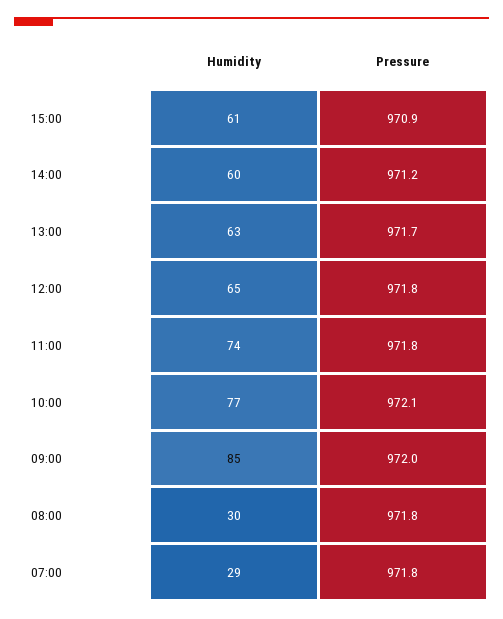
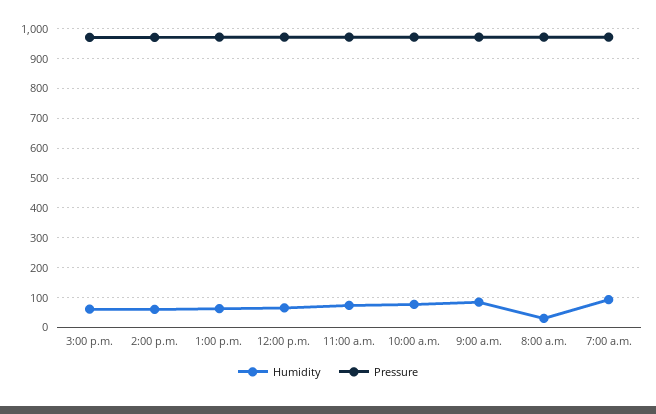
  {
    "Humidity": {
      "15:00": 61,
      "14:00": 60,
      "13:00": 63,
      "12:00": 65,
      "11:00": 74,
      "10:00": 77,
      "09:00": 85,
      "08:00": 30,
-     "07:00": 29
+     "07:00": 100
    },
    "Pressure": {
      "15:00": 970.9,
      "14:00": 971.2,
      "13:00": 971.7,
      "12:00": 971.8,
      "11:00": 971.8,
      "10:00": 972.1,
      "09:00": 972,
      "08:00": 971.8,
      "07:00": 971.8
    }
  }

